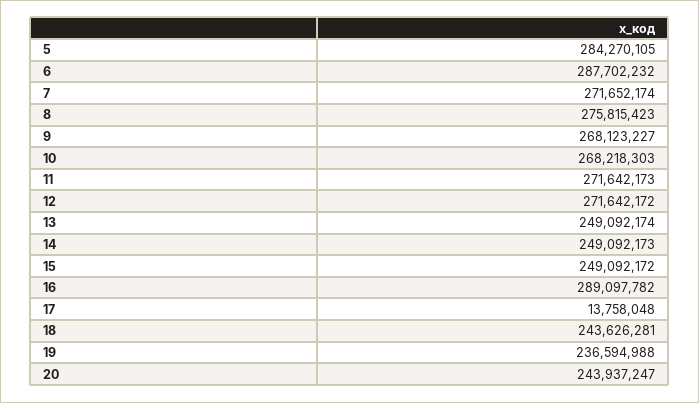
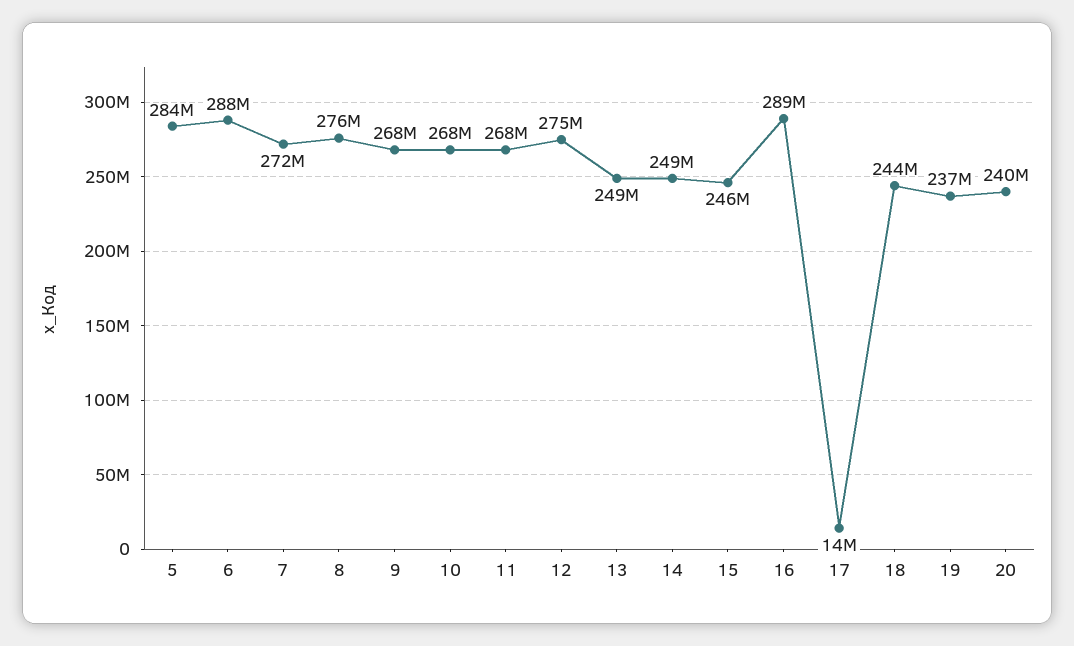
  {
    "5": 284270105,
    "6": 287702232,
    "7": 271652174,
    "8": 275815423,
    "9": 268123227,
    "10": 268218303,
-   "11": 271642173,
+   "11": 268000000,
-   "12": 271642172,
+   "12": 275000000,
    "13": 249092174,
    "14": 249092173,
-   "15": 249092172,
+   "15": 246000000,
    "16": 289097782,
    "17": 13758048,
    "18": 243626281,
    "19": 236594988,
-   "20": 243937247
+   "20": 240000000
  }

